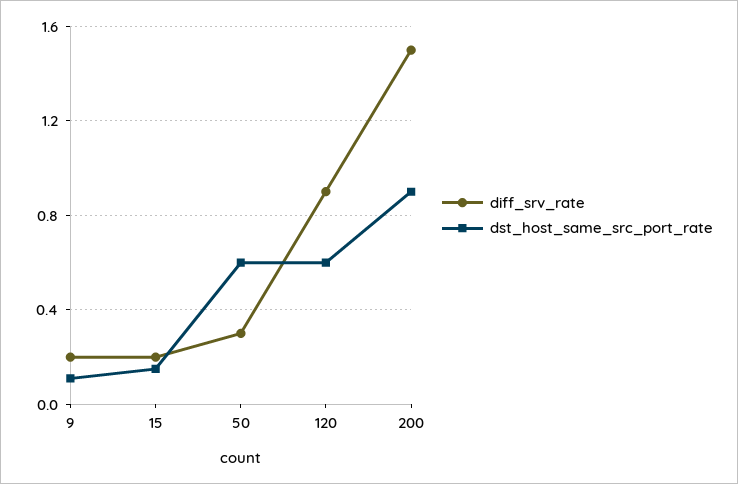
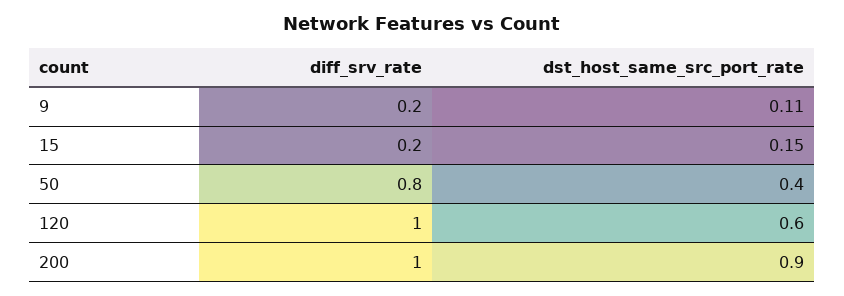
  {
    "diff_srv_rate": {
      "9": 0.2,
      "15": 0.2,
-     "50": 0.3,
+     "50": 0.8,
-     "120": 0.9,
+     "120": 1,
-     "200": 1.5
+     "200": 1
    },
    "dst_host_same_src_port_rate": {
      "9": 0.11,
      "15": 0.15,
-     "50": 0.6,
+     "50": 0.4,
      "120": 0.6,
      "200": 0.9
    }
  }

